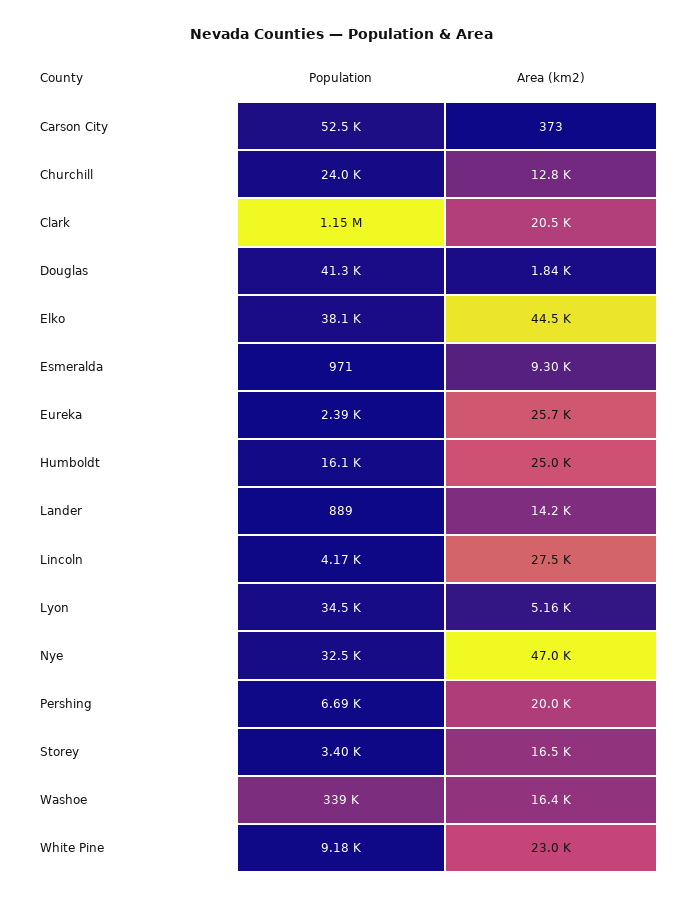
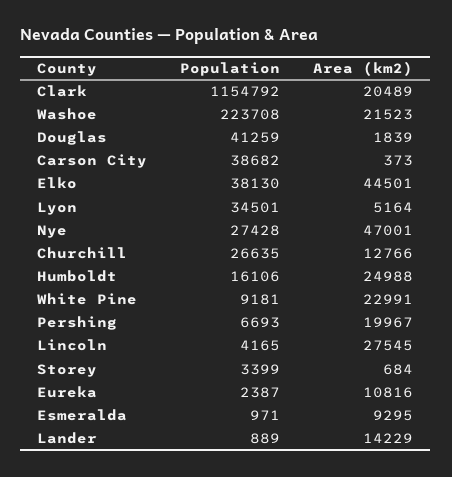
  {
    "Population": {
-     "Carson City": 52500,
+     "Carson City": 38682,
-     "Churchill": 24000,
+     "Churchill": 26635,
      "Clark": 1154792,
      "Douglas": 41259,
      "Elko": 38130,
      "Esmeralda": 971,
      "Eureka": 2387,
      "Humboldt": 16106,
      "Lander": 889,
      "Lincoln": 4165,
      "Lyon": 34501,
-     "Nye": 32500,
+     "Nye": 27428,
      "Pershing": 6693,
      "Storey": 3399,
-     "Washoe": 339000,
+     "Washoe": 223708,
      "White Pine": 9181
    },
    "Area (km2)": {
      "Carson City": 373,
      "Churchill": 12766,
      "Clark": 20489,
      "Douglas": 1839,
      "Elko": 44501,
      "Esmeralda": 9295,
-     "Eureka": 25700,
+     "Eureka": 10816,
      "Humboldt": 24988,
      "Lander": 14229,
      "Lincoln": 27545,
      "Lyon": 5164,
      "Nye": 47001,
      "Pershing": 19967,
-     "Storey": 16500,
+     "Storey": 684,
-     "Washoe": 16400,
+     "Washoe": 21523,
      "White Pine": 22991
    }
  }

